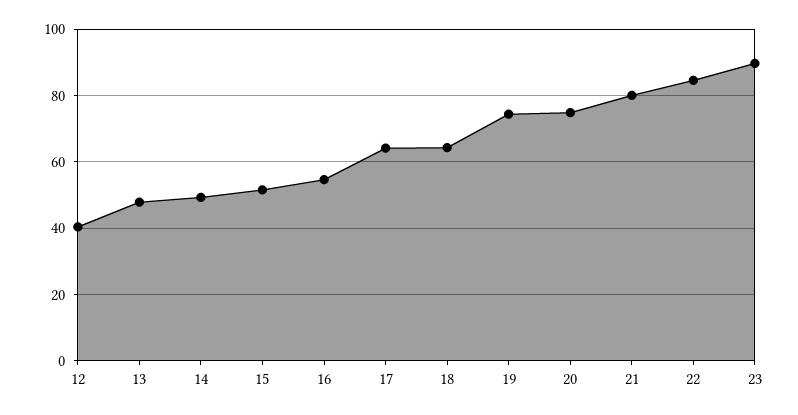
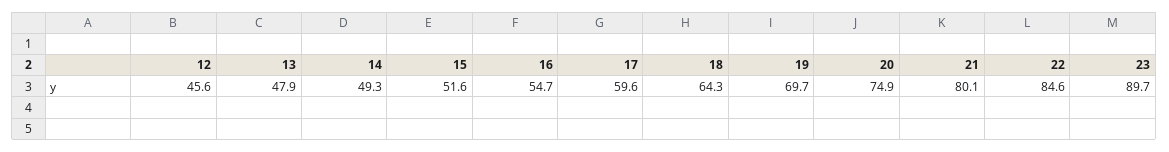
  {
-   "12": 40,
+   "12": 45.6,
    "13": 47.9,
    "14": 49.3,
    "15": 51.6,
    "16": 54.7,
-   "17": 64,
+   "17": 59.6,
    "18": 64.3,
-   "19": 74,
+   "19": 69.7,
    "20": 74.9,
    "21": 80.1,
    "22": 84.6,
    "23": 89.7
  }

